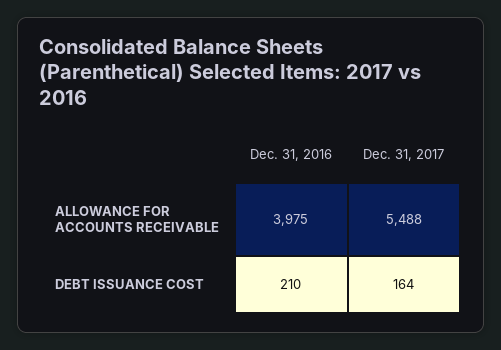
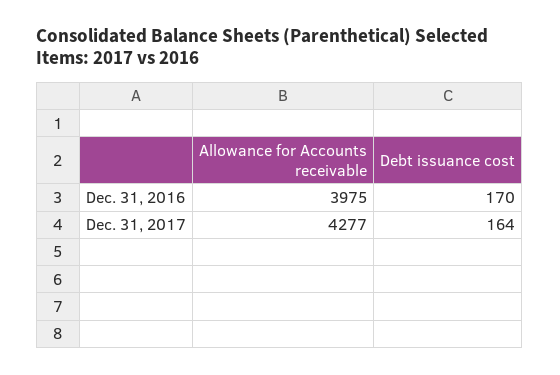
  {
    "Dec. 31, 2016": {
      "ALLOWANCE FOR ACCOUNTS RECEIVABLE": 3975,
-     "DEBT ISSUANCE COST": 210
+     "DEBT ISSUANCE COST": 170
    },
    "Dec. 31, 2017": {
-     "ALLOWANCE FOR ACCOUNTS RECEIVABLE": 5488,
+     "ALLOWANCE FOR ACCOUNTS RECEIVABLE": 4277,
      "DEBT ISSUANCE COST": 164
    }
  }

